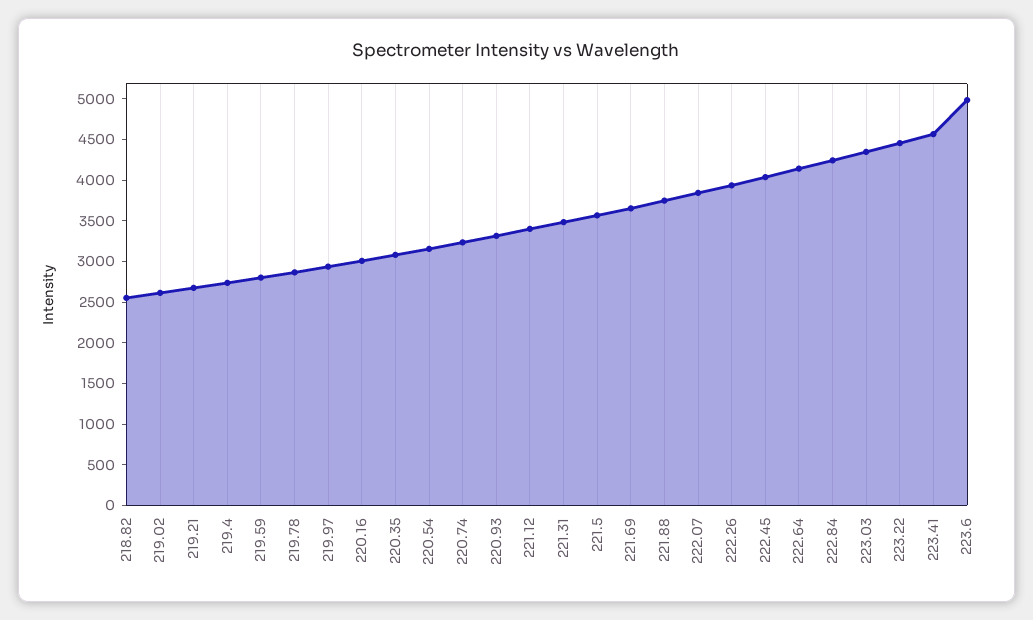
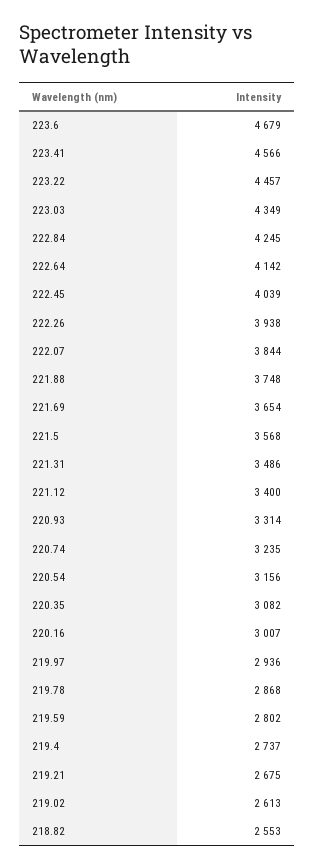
  {
    "218.82": 2553,
    "219.02": 2613,
    "219.21": 2675,
    "219.4": 2737,
    "219.59": 2802,
    "219.78": 2868,
    "219.97": 2936,
    "220.16": 3007,
    "220.35": 3082,
    "220.54": 3156,
    "220.74": 3235,
    "220.93": 3314,
    "221.12": 3400,
    "221.31": 3486,
    "221.5": 3568,
    "221.69": 3654,
    "221.88": 3748,
    "222.07": 3844,
    "222.26": 3938,
    "222.45": 4039,
    "222.64": 4142,
    "222.84": 4245,
    "223.03": 4349,
    "223.22": 4457,
    "223.41": 4566,
-   "223.6": 5000
+   "223.6": 4679
  }

